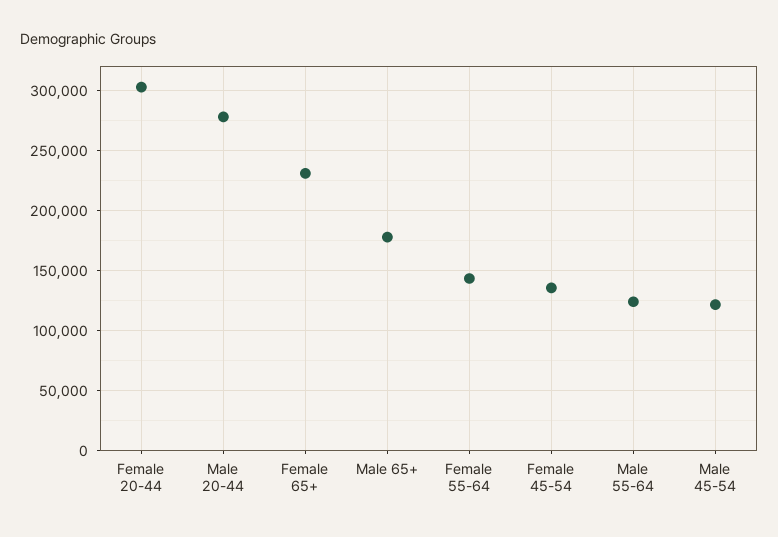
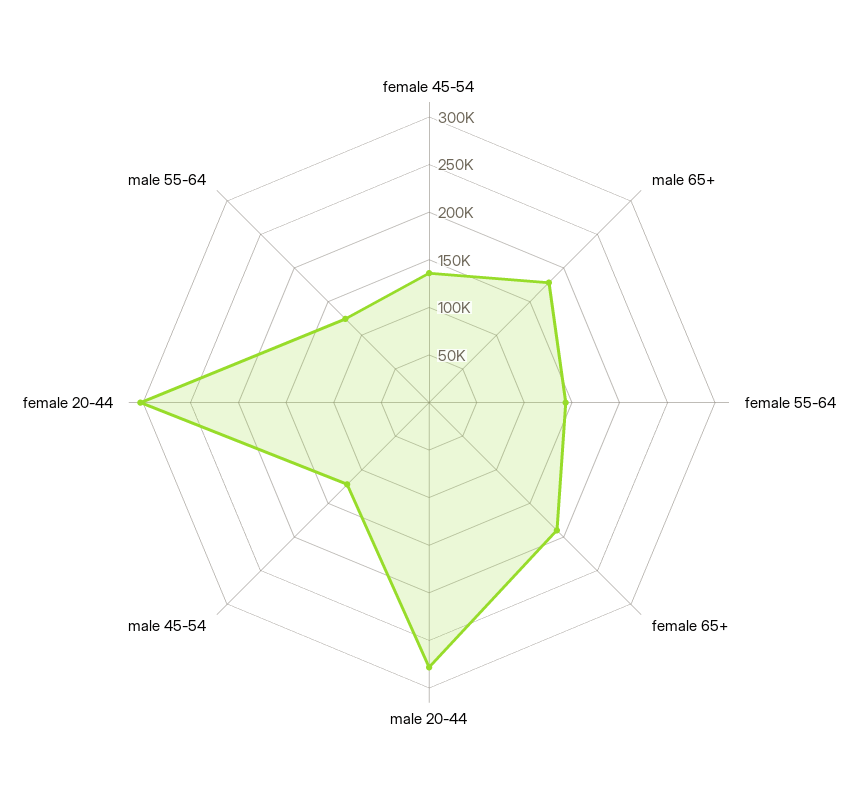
  {
    "Female 20-44": 305000,
    "Male 20-44": 280000,
-   "Female 65+": 230000,
+   "Female 65+": 190000,
    "Male 65+": 180000,
    "Female 55-64": 145000,
    "Female 45-54": 135000,
    "Male 55-64": 125000,
    "Male 45-54": 120000
  }

